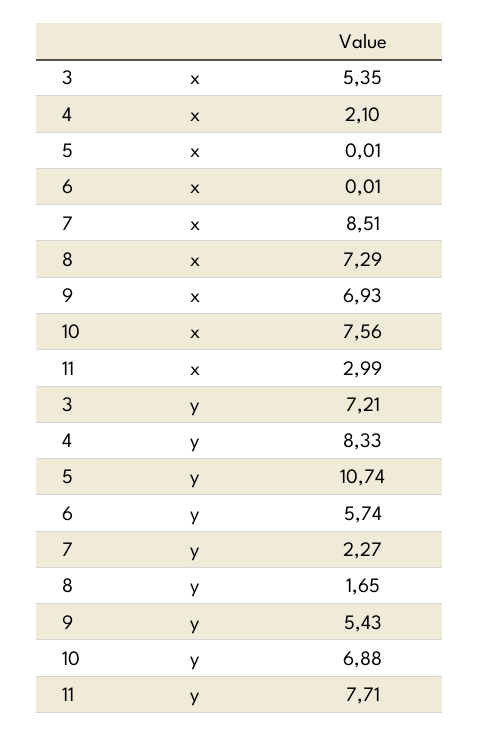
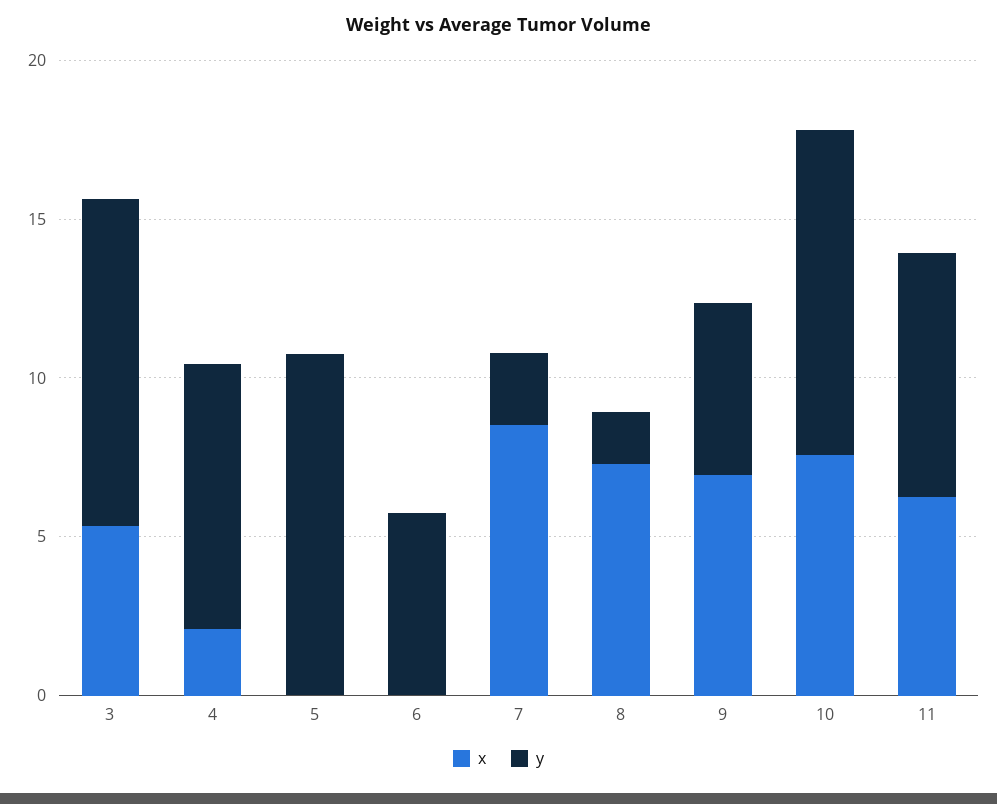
  {
    "x": {
      "3": 5.35,
      "4": 2.1,
      "5": 0.01,
      "6": 0.01,
      "7": 8.51,
      "8": 7.29,
      "9": 6.93,
      "10": 7.56,
-     "11": 2.99
+     "11": 6
    },
    "y": {
-     "3": 7.21,
+     "3": 10,
      "4": 8.33,
      "5": 10.74,
      "6": 5.74,
      "7": 2.27,
      "8": 1.65,
      "9": 5.43,
-     "10": 6.88,
+     "10": 10,
      "11": 7.71
    }
  }

